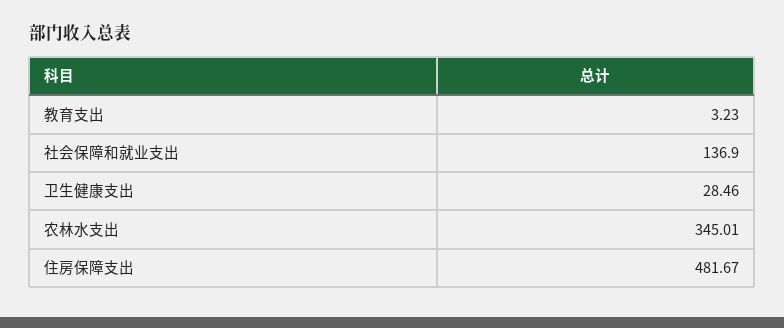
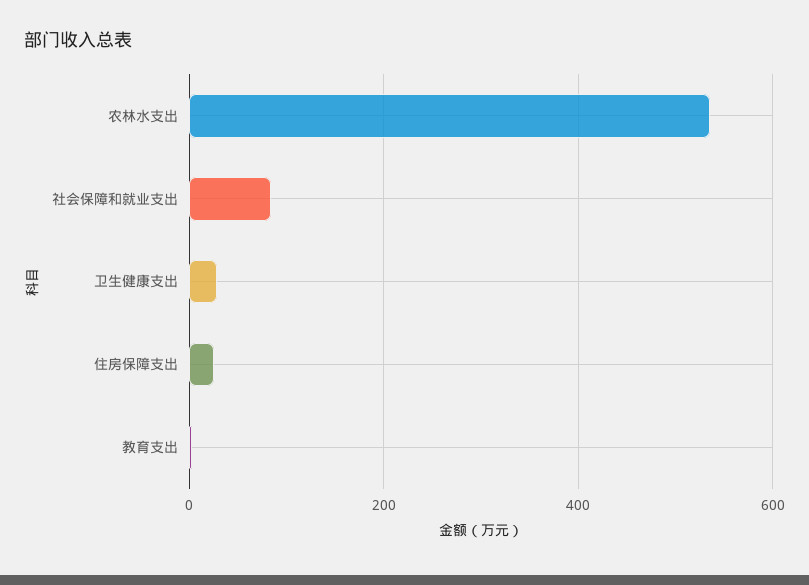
  {
    "教育支出": 3.23,
-   "社会保障和就业支出": 136.9,
+   "社会保障和就业支出": 80,
    "卫生健康支出": 28.46,
-   "农林水支出": 345.01,
+   "农林水支出": 540,
-   "住房保障支出": 481.67
+   "住房保障支出": 20
  }

